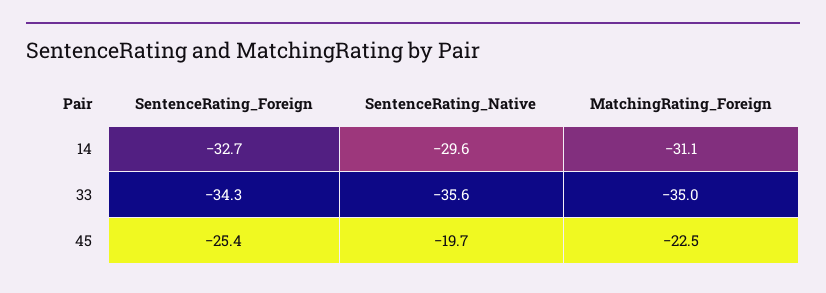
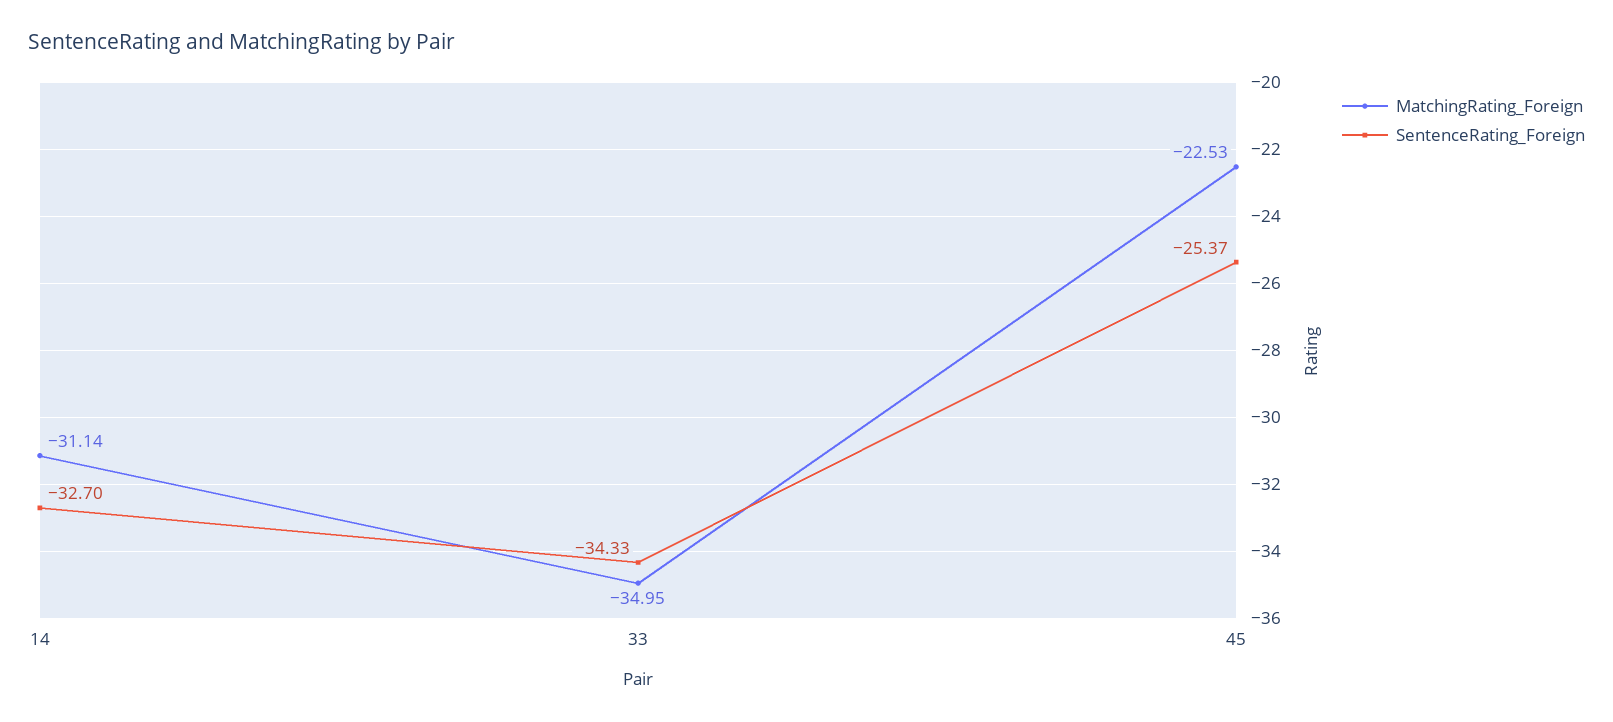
  {
    "SentenceRating_Foreign": {
      "14": -32.7,
      "33": -34.33,
      "45": -25.37
    },
-   "SentenceRating_Native": {
-     "14": -29.6,
-     "33": -35.6,
-     "45": -19.7
-   },
    "MatchingRating_Foreign": {
      "14": -31.14,
      "33": -34.95,
      "45": -22.53
    }
  }

